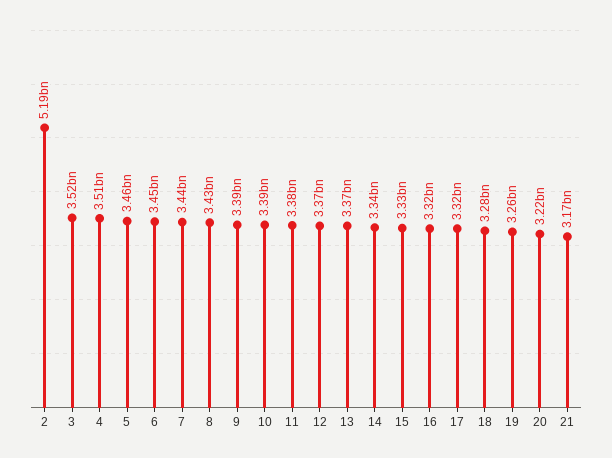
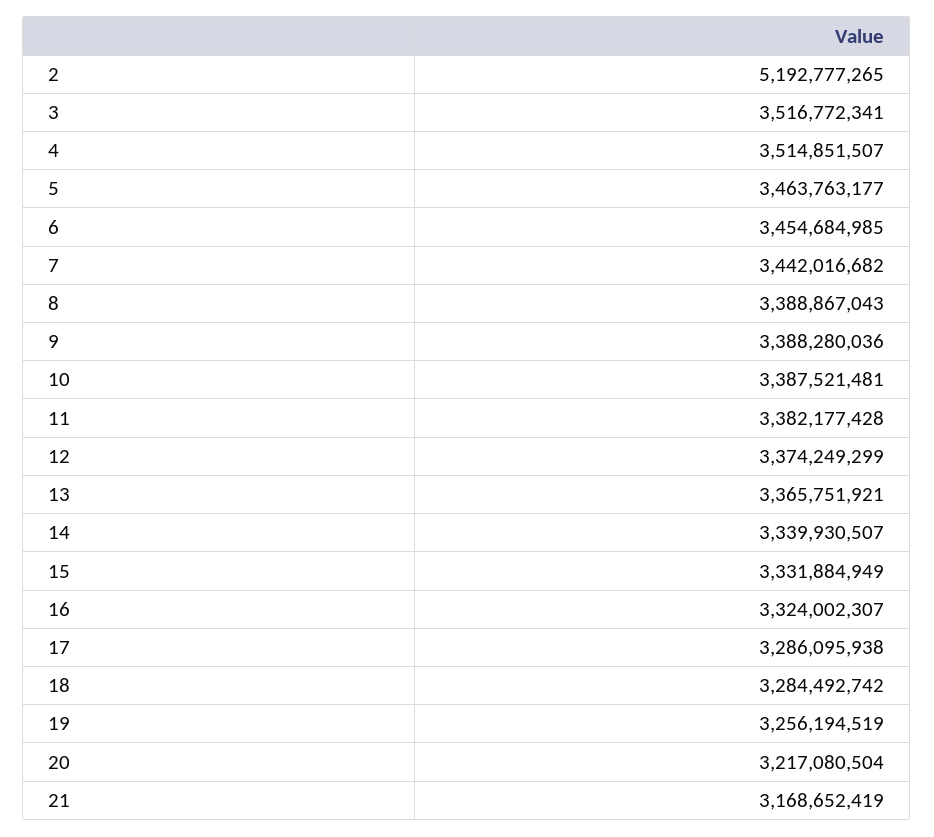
  {
    "2": 5192777265,
    "3": 3516772341,
    "4": 3514851507,
    "5": 3463763177,
    "6": 3454684985,
    "7": 3442016682,
-   "8": 3430000000,
+   "8": 3388867043,
    "9": 3388280036,
    "10": 3387521481,
    "11": 3382177428,
    "12": 3374249299,
    "13": 3365751921,
    "14": 3339930507,
    "15": 3331884949,
    "16": 3324002307,
-   "17": 3320000000,
+   "17": 3286095938,
    "18": 3284492742,
    "19": 3256194519,
    "20": 3217080504,
    "21": 3168652419
  }

